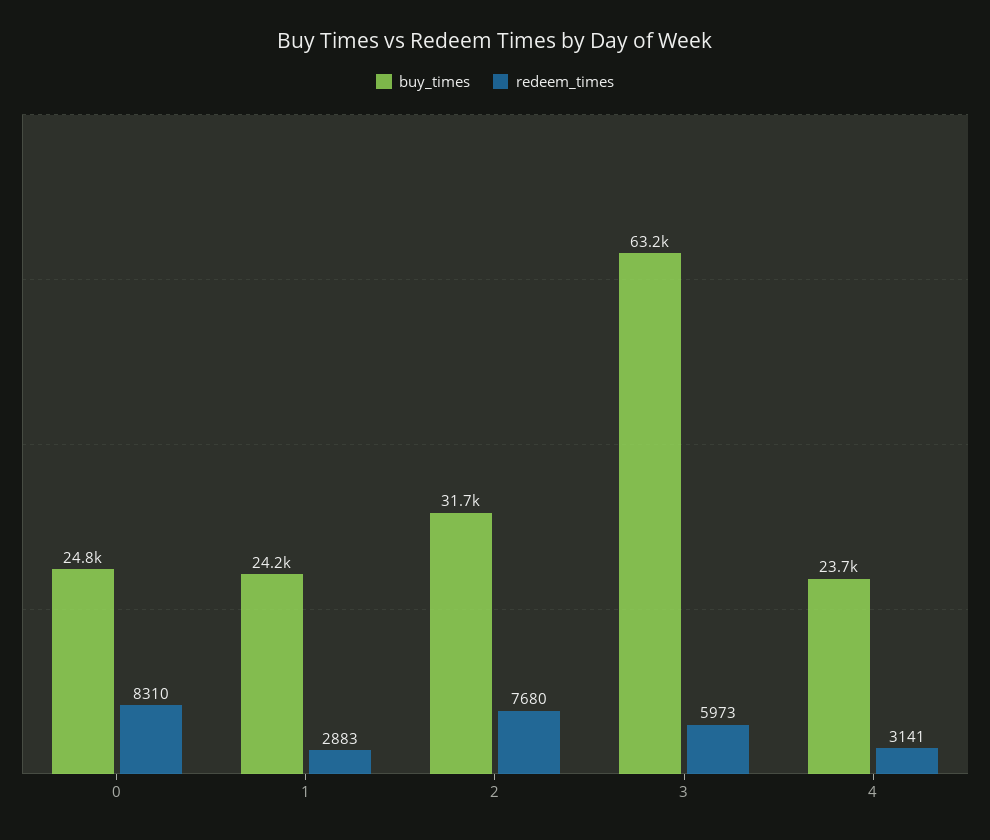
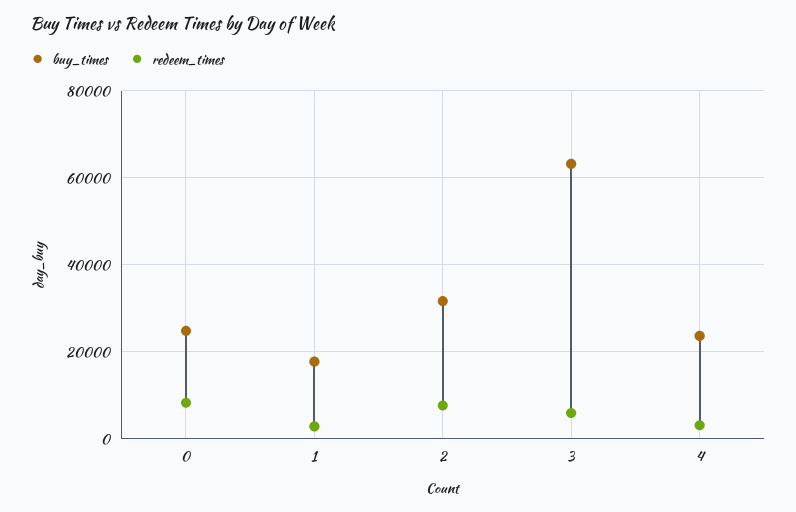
  {
    "buy_times": {
      "0": 24800,
-     "1": 24200,
+     "1": 18000,
      "2": 31700,
      "3": 63200,
      "4": 23700
    },
    "redeem_times": {
      "0": 8310,
      "1": 2883,
      "2": 7680,
      "3": 5973,
      "4": 3141
    }
  }

